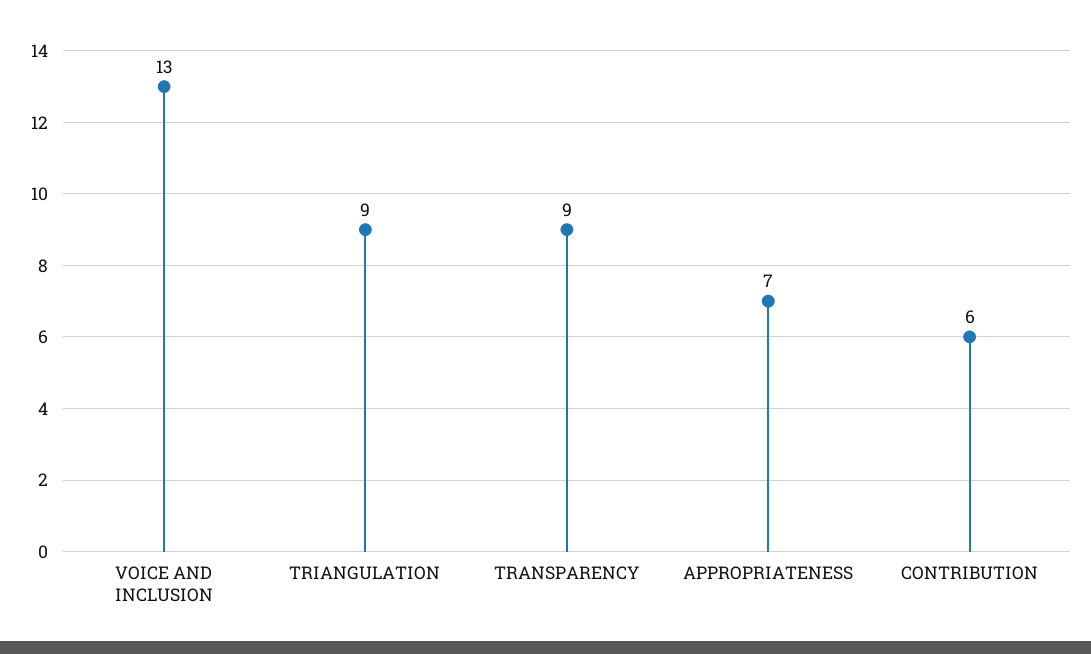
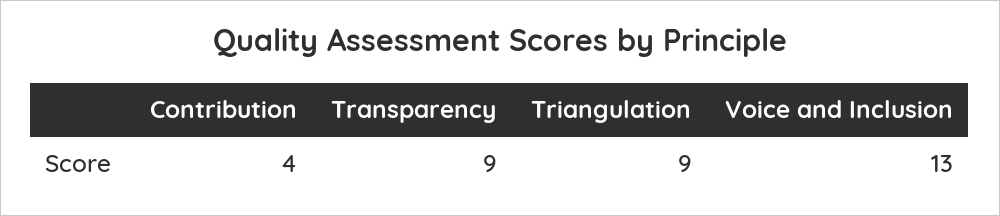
  {
    "VOICE AND INCLUSION": 13,
    "TRIANGULATION": 9,
    "TRANSPARENCY": 9,
-   "APPROPRIATENESS": 7,
-   "CONTRIBUTION": 6
+   "CONTRIBUTION": 4
  }

